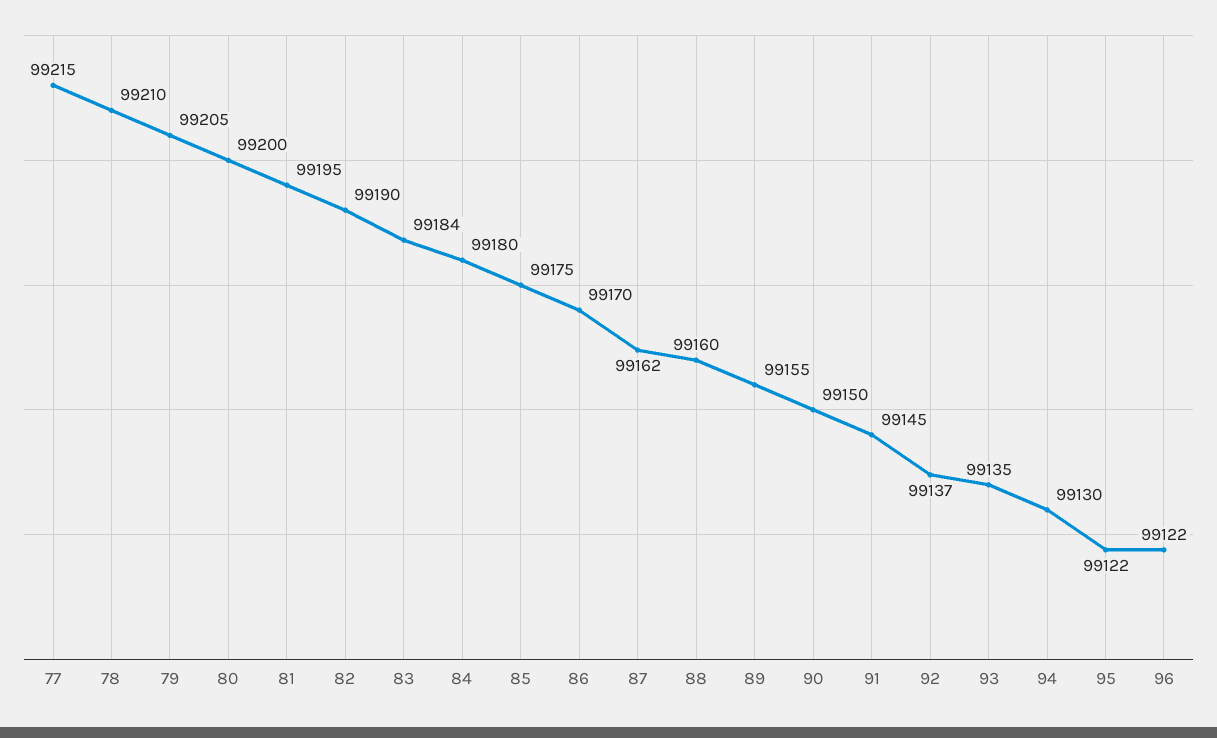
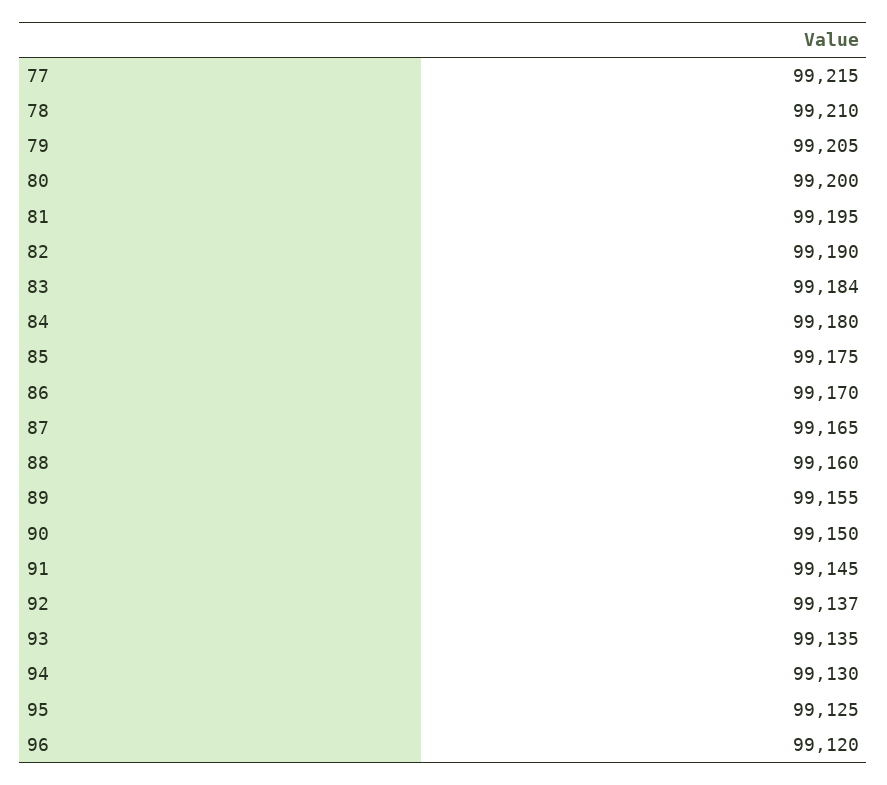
  {
    "77": 99215,
    "78": 99210,
    "79": 99205,
    "80": 99200,
    "81": 99195,
    "82": 99190,
    "83": 99184,
    "84": 99180,
    "85": 99175,
    "86": 99170,
-   "87": 99162,
+   "87": 99165,
    "88": 99160,
    "89": 99155,
    "90": 99150,
    "91": 99145,
    "92": 99137,
    "93": 99135,
    "94": 99130,
-   "95": 99122,
+   "95": 99125,
-   "96": 99122
+   "96": 99120
  }

